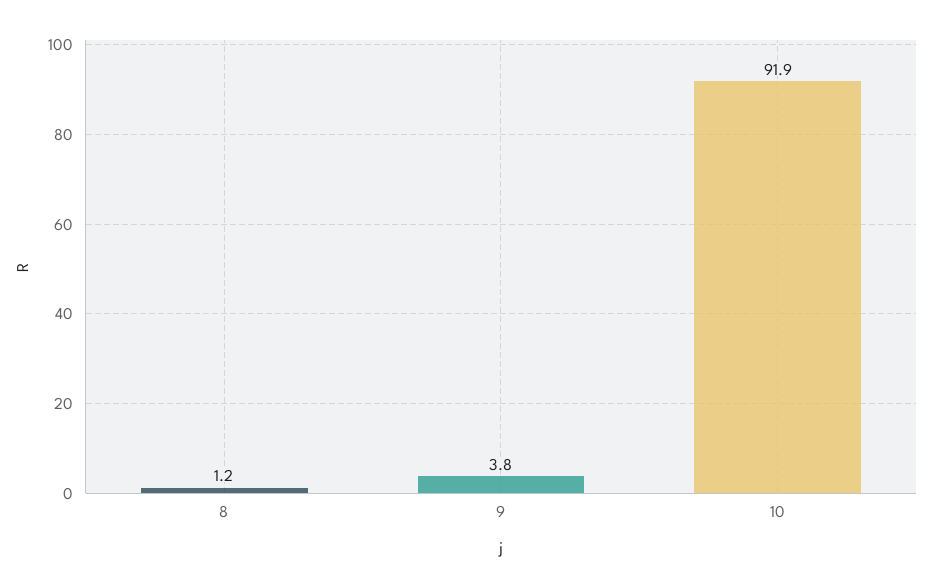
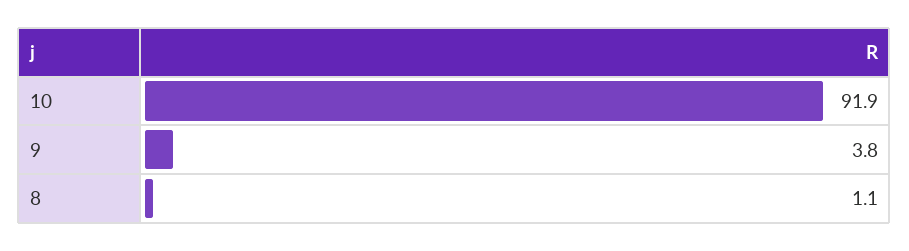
  {
-   "8": 1.2,
+   "8": 1.1,
    "9": 3.8,
    "10": 91.9
  }

